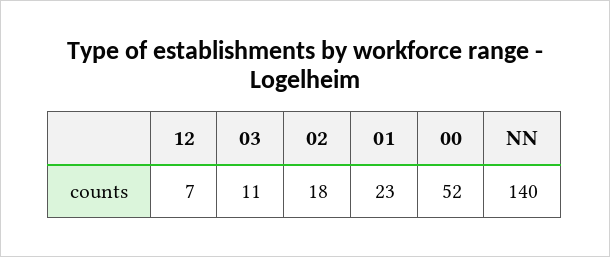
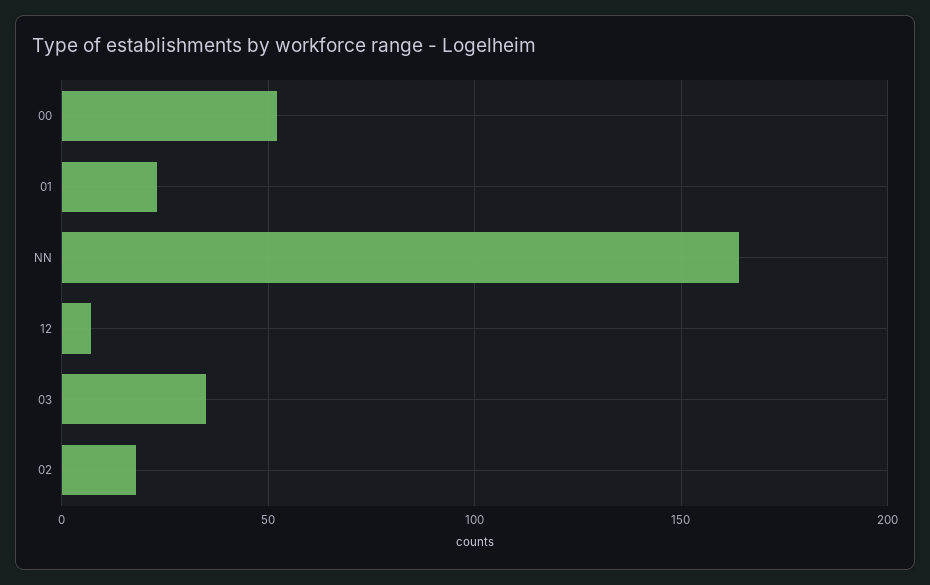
  {
    "12": 7,
-   "03": 11,
+   "03": 35,
    "02": 18,
    "01": 23,
    "00": 52,
-   "NN": 140
+   "NN": 165
  }

